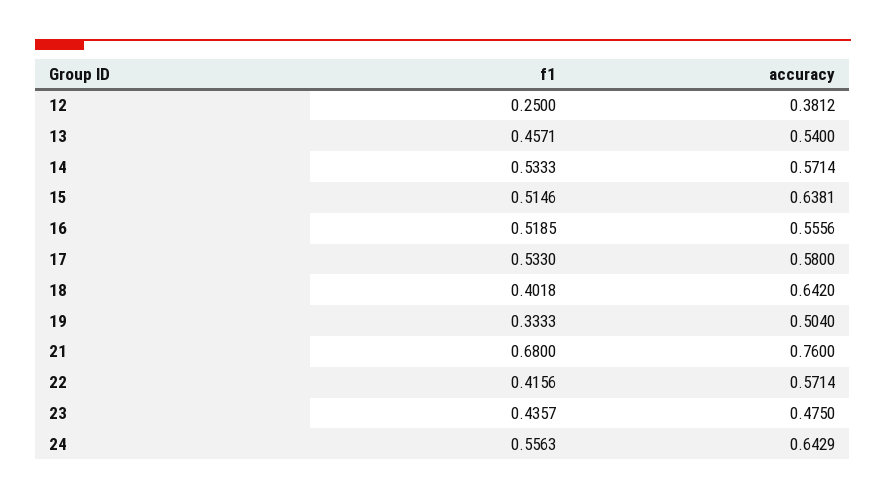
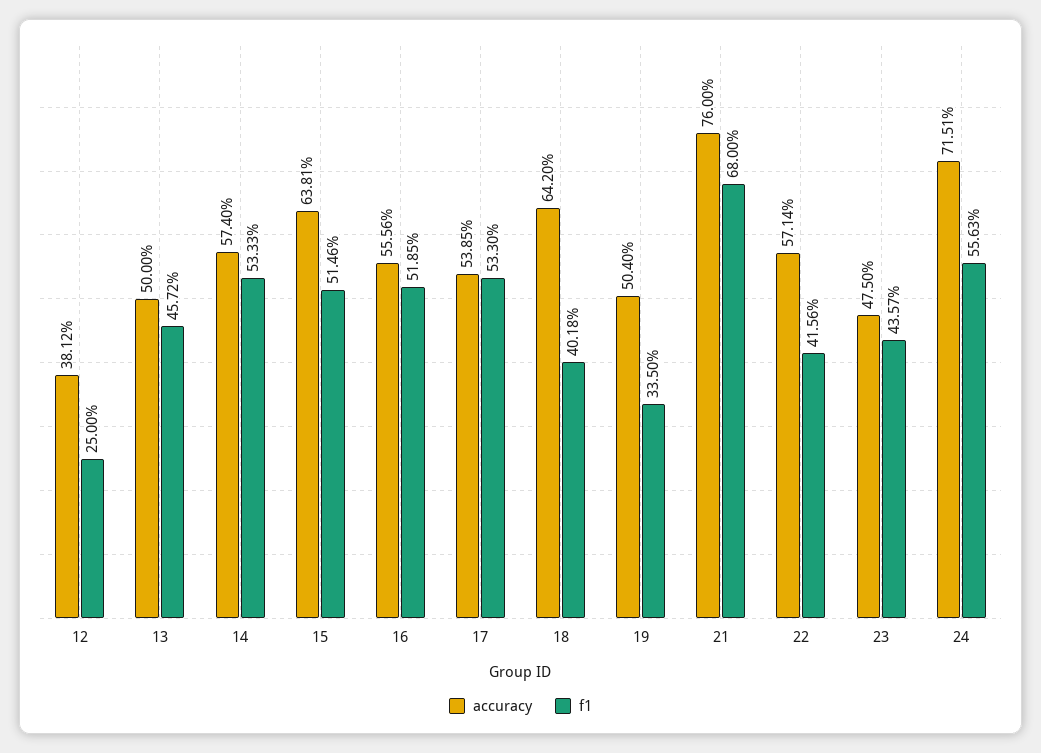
  {
    "f1": {
      "12": 0.25,
-     "13": 0.4571,
+     "13": 0.4572,
      "14": 0.5333,
      "15": 0.5146,
      "16": 0.5185,
      "17": 0.533,
      "18": 0.4018,
-     "19": 0.3333,
+     "19": 0.335,
      "21": 0.68,
      "22": 0.4156,
      "23": 0.4357,
      "24": 0.5563
    },
    "accuracy": {
      "12": 0.3812,
-     "13": 0.54,
+     "13": 0.5,
-     "14": 0.5714,
+     "14": 0.574,
      "15": 0.6381,
      "16": 0.5556,
-     "17": 0.58,
+     "17": 0.5385,
      "18": 0.642,
      "19": 0.504,
      "21": 0.76,
      "22": 0.5714,
      "23": 0.475,
-     "24": 0.6429
+     "24": 0.7151
    }
  }

